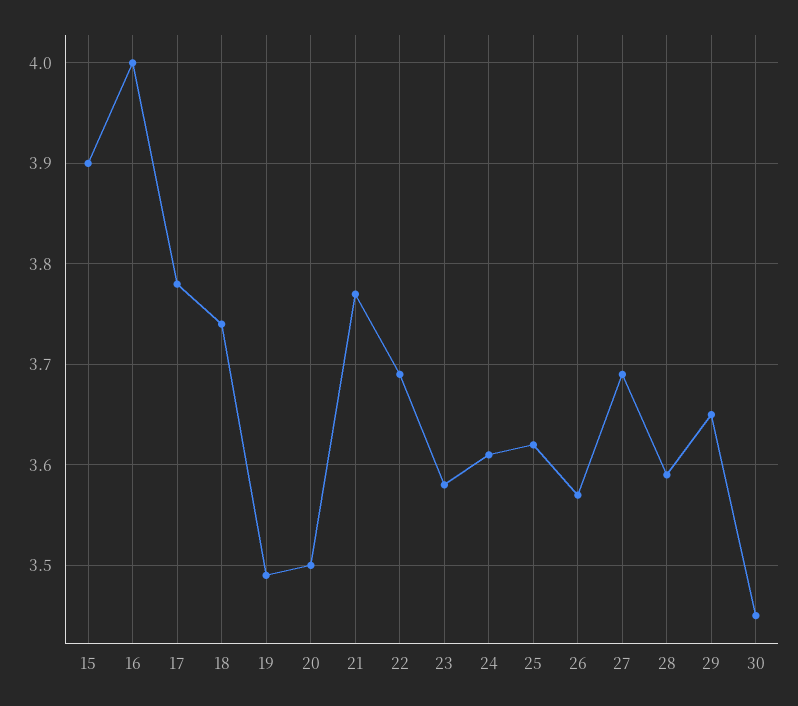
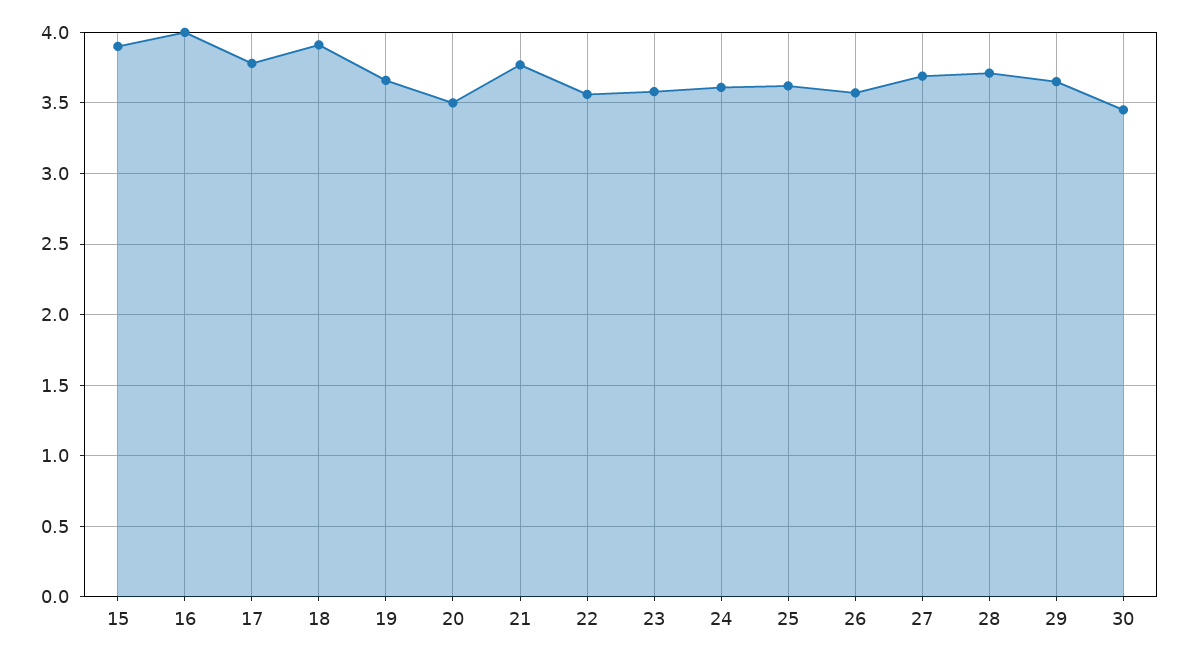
  {
    "15": 3.9,
    "16": 4,
    "17": 3.78,
-   "18": 3.74,
+   "18": 3.9,
-   "19": 3.49,
+   "19": 3.65,
    "20": 3.5,
    "21": 3.77,
-   "22": 3.69,
+   "22": 3.55,
    "23": 3.58,
    "24": 3.61,
    "25": 3.62,
    "26": 3.57,
    "27": 3.69,
-   "28": 3.59,
+   "28": 3.7,
    "29": 3.65,
    "30": 3.45
  }

